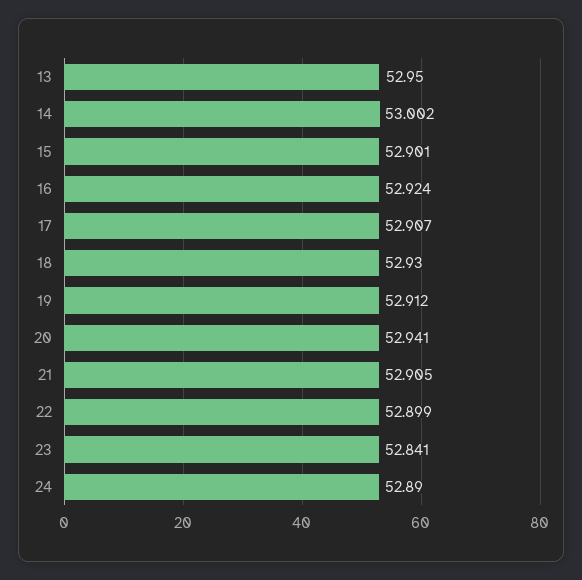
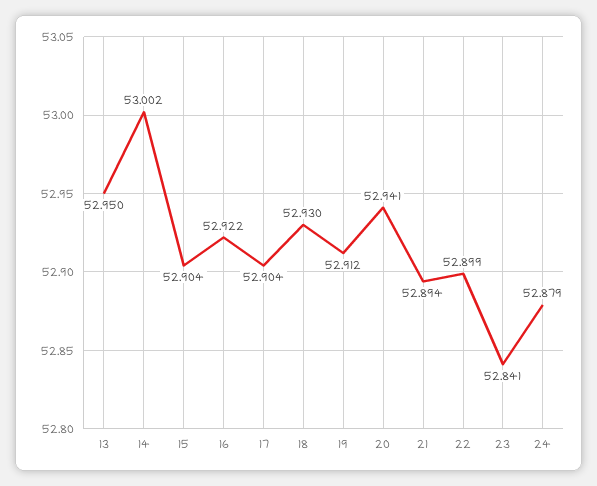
  {
    "13": 52.95,
    "14": 53.002,
-   "15": 52.901,
+   "15": 52.904,
-   "16": 52.924,
+   "16": 52.922,
-   "17": 52.907,
+   "17": 52.904,
    "18": 52.93,
    "19": 52.912,
    "20": 52.941,
-   "21": 52.905,
+   "21": 52.894,
    "22": 52.899,
    "23": 52.841,
-   "24": 52.89
+   "24": 52.879
  }

